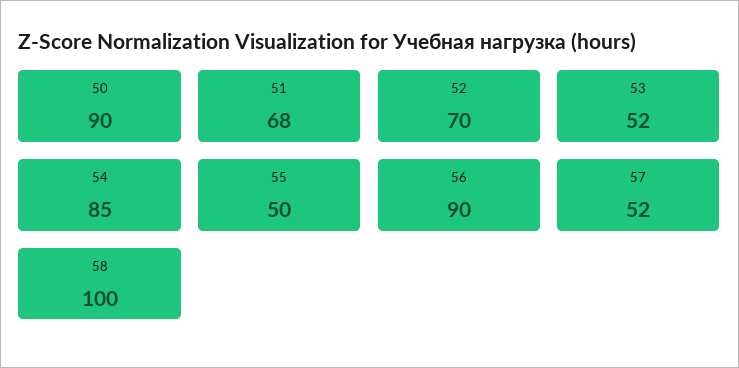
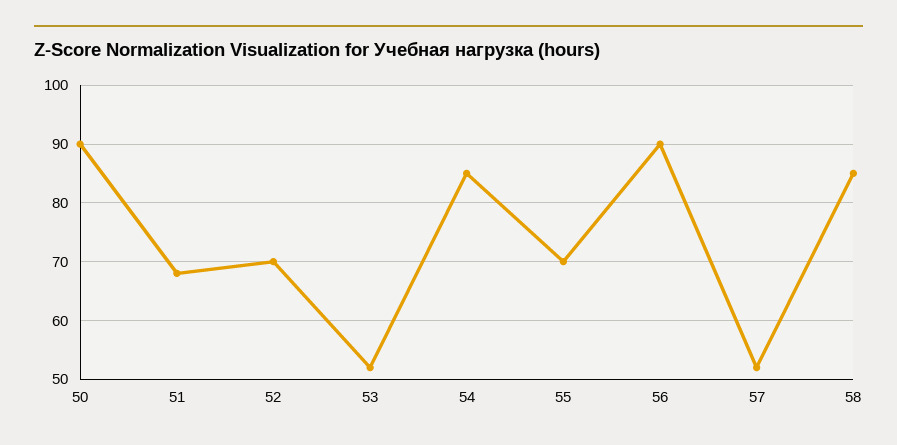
  {
    "50": 90,
    "51": 68,
    "52": 70,
    "53": 52,
    "54": 85,
-   "55": 50,
+   "55": 70,
    "56": 90,
    "57": 52,
-   "58": 100
+   "58": 85
  }

